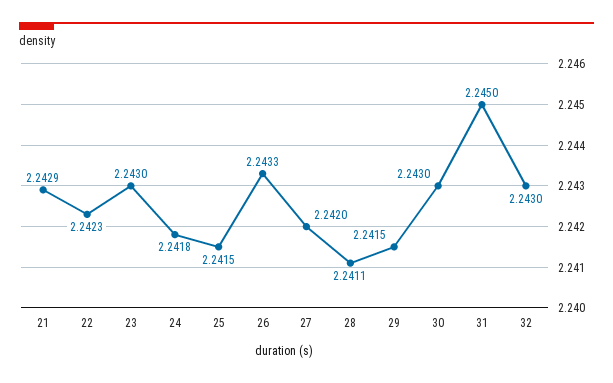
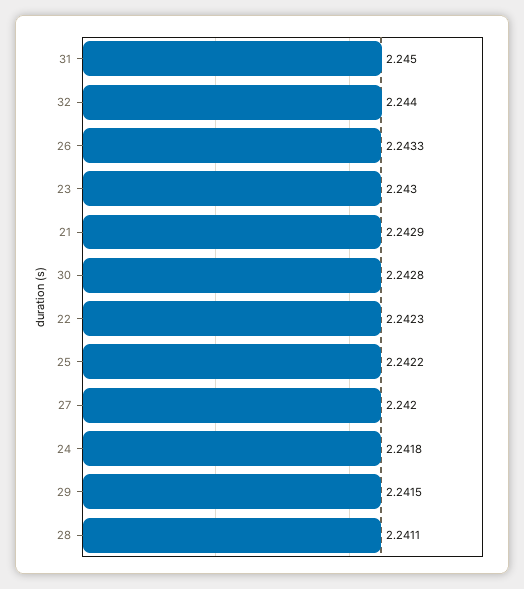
  {
    "21": 2.2429,
    "22": 2.2423,
    "23": 2.243,
    "24": 2.2418,
-   "25": 2.2415,
+   "25": 2.2422,
    "26": 2.2433,
    "27": 2.242,
    "28": 2.2411,
    "29": 2.2415,
-   "30": 2.243,
+   "30": 2.2428,
    "31": 2.245,
-   "32": 2.243
+   "32": 2.244
  }

